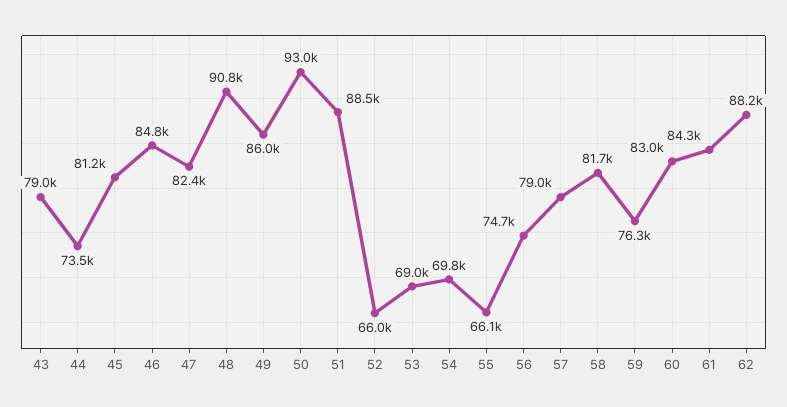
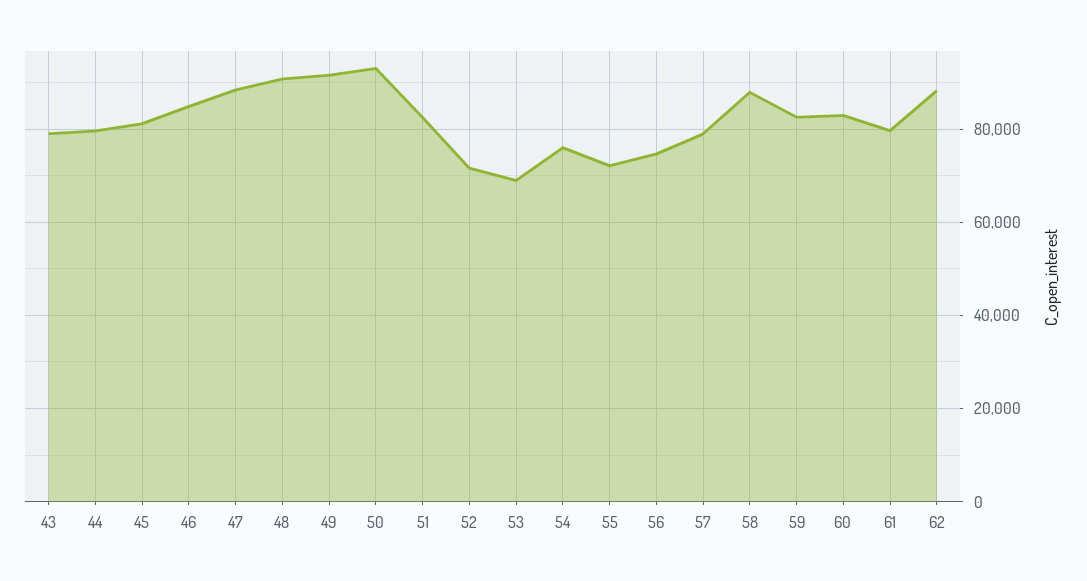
  {
    "43": 79000,
-   "44": 73500,
+   "44": 80000,
    "45": 81200,
    "46": 84800,
-   "47": 82400,
+   "47": 88000,
    "48": 90800,
-   "49": 86000,
+   "49": 92000,
    "50": 93000,
-   "51": 88500,
+   "51": 82000,
-   "52": 66000,
+   "52": 72000,
    "53": 69000,
-   "54": 69800,
+   "54": 76000,
-   "55": 66100,
+   "55": 72000,
    "56": 74700,
    "57": 79000,
-   "58": 81700,
+   "58": 88000,
-   "59": 76300,
+   "59": 82000,
    "60": 83000,
-   "61": 84300,
+   "61": 80000,
    "62": 88200
  }

